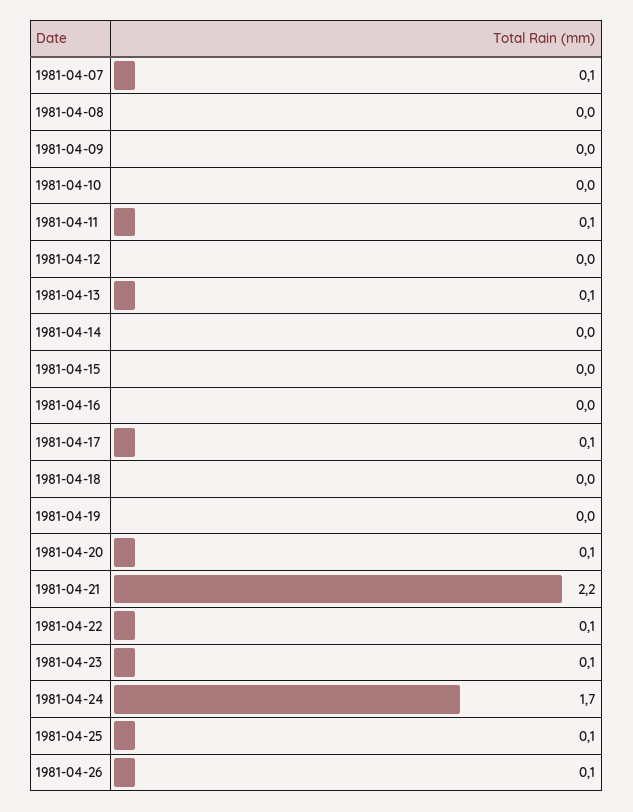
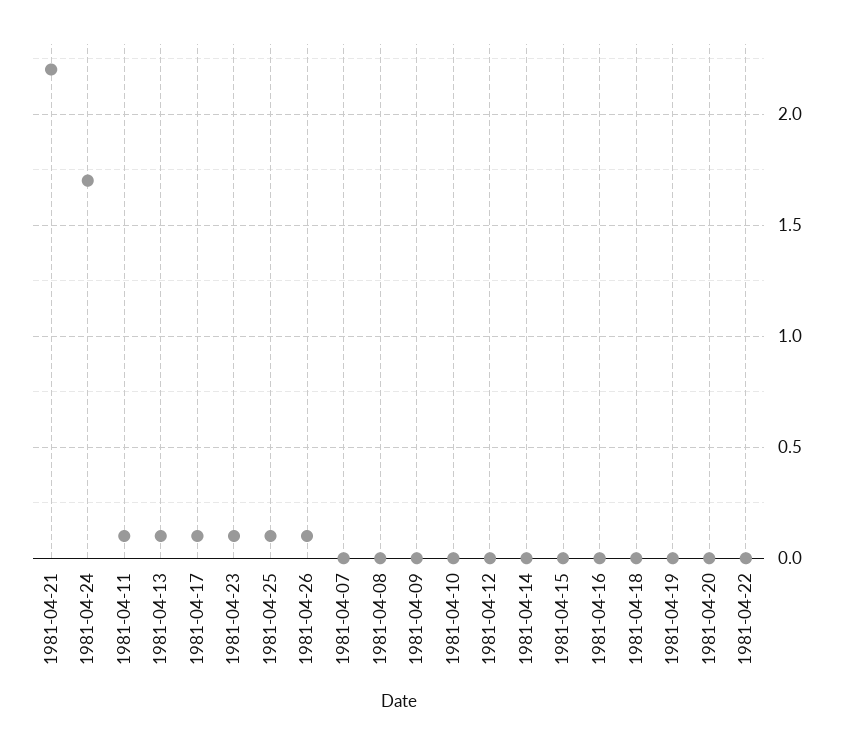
  {
-   "1981-04-07": 0.1,
+   "1981-04-07": 0,
    "1981-04-08": 0,
    "1981-04-09": 0,
    "1981-04-10": 0,
    "1981-04-11": 0.1,
    "1981-04-12": 0,
    "1981-04-13": 0.1,
    "1981-04-14": 0,
    "1981-04-15": 0,
    "1981-04-16": 0,
    "1981-04-17": 0.1,
    "1981-04-18": 0,
    "1981-04-19": 0,
-   "1981-04-20": 0.1,
+   "1981-04-20": 0,
    "1981-04-21": 2.2,
-   "1981-04-22": 0.1,
+   "1981-04-22": 0,
    "1981-04-23": 0.1,
    "1981-04-24": 1.7,
    "1981-04-25": 0.1,
    "1981-04-26": 0.1
  }

